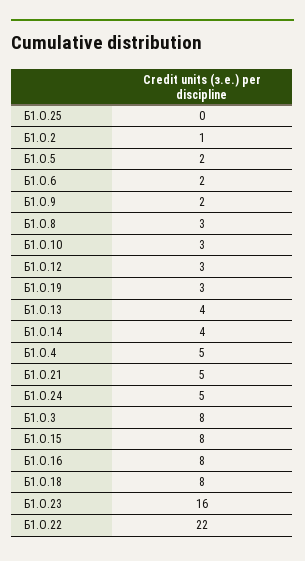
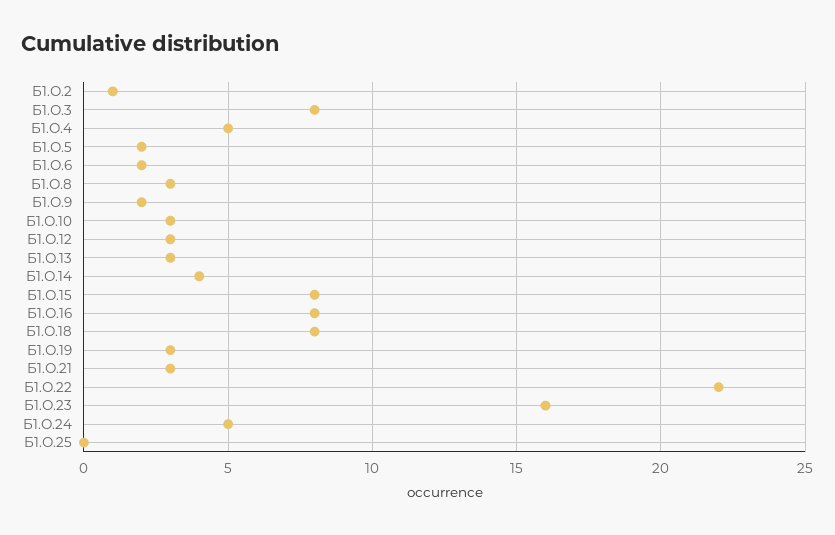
  {
    "Б1.О.25": 0,
    "Б1.О.2": 1,
    "Б1.О.5": 2,
    "Б1.О.6": 2,
    "Б1.О.9": 2,
    "Б1.О.8": 3,
    "Б1.О.10": 3,
    "Б1.О.12": 3,
    "Б1.О.19": 3,
-   "Б1.О.13": 4,
+   "Б1.О.13": 3,
    "Б1.О.14": 4,
    "Б1.О.4": 5,
-   "Б1.О.21": 5,
+   "Б1.О.21": 3,
    "Б1.О.24": 5,
    "Б1.О.3": 8,
    "Б1.О.15": 8,
    "Б1.О.16": 8,
    "Б1.О.18": 8,
    "Б1.О.23": 16,
    "Б1.О.22": 22
  }

